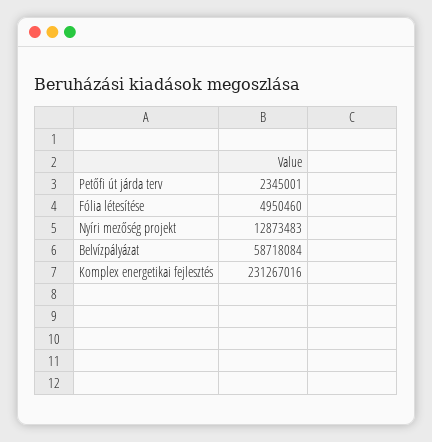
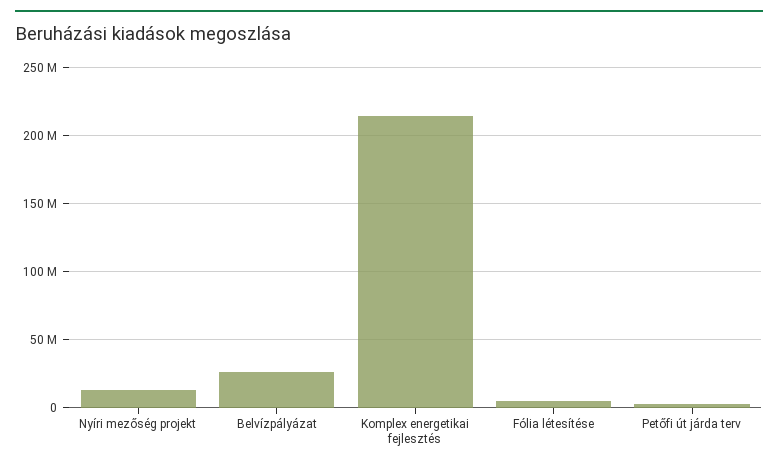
  {
    "Petőfi út járda terv": 2345001,
    "Fólia létesítése": 4950460,
    "Nyíri mezőség projekt": 12873483,
-   "Belvízpályázat": 58718084,
+   "Belvízpályázat": 25000000,
-   "Komplex energetikai fejlesztés": 231267016
+   "Komplex energetikai fejlesztés": 215000000
  }

